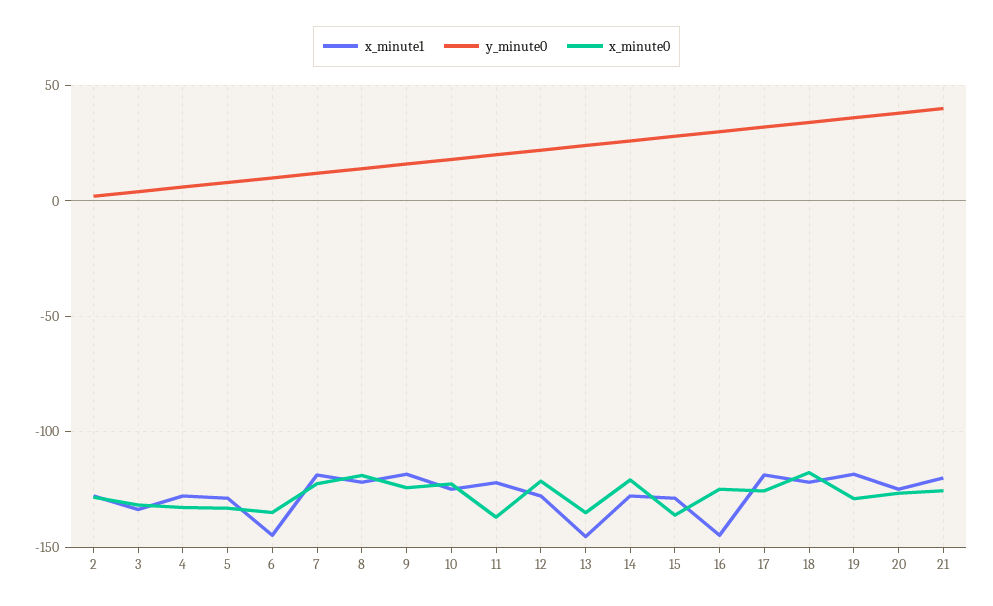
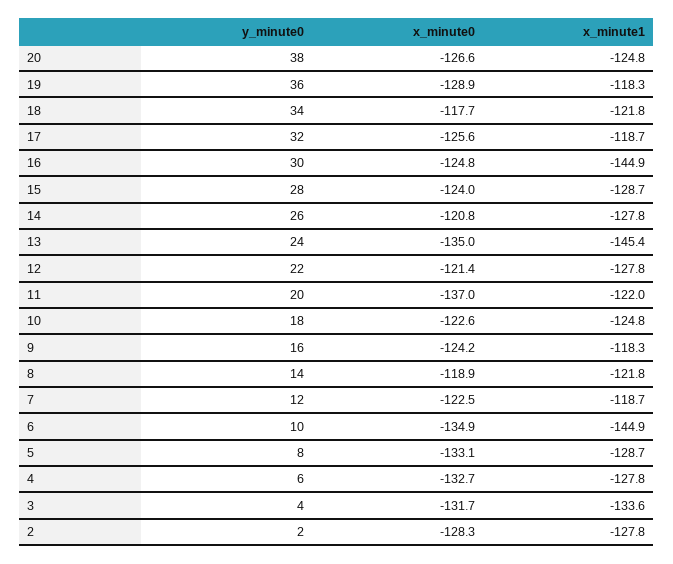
  {
    "x_minute1": {
      "2": -127.8,
      "3": -133.6,
      "4": -127.8,
      "5": -128.7,
      "6": -144.9,
      "7": -118.7,
      "8": -121.8,
      "9": -118.3,
      "10": -124.8,
      "11": -122,
      "12": -127.8,
      "13": -145.4,
      "14": -127.8,
      "15": -128.7,
      "16": -144.9,
      "17": -118.7,
      "18": -121.8,
      "19": -118.3,
-     "20": -124.8,
+     "20": -124.8
-     "21": -120
    },
    "y_minute0": {
      "2": 2,
      "3": 4,
      "4": 6,
      "5": 8,
      "6": 10,
      "7": 12,
      "8": 14,
      "9": 16,
      "10": 18,
      "11": 20,
      "12": 22,
      "13": 24,
      "14": 26,
      "15": 28,
      "16": 30,
      "17": 32,
      "18": 34,
      "19": 36,
-     "20": 38,
+     "20": 38
-     "21": 40
    },
    "x_minute0": {
      "2": -128.3,
      "3": -131.7,
      "4": -132.7,
      "5": -133.1,
      "6": -134.9,
      "7": -122.5,
      "8": -118.9,
      "9": -124.2,
      "10": -122.6,
      "11": -137,
      "12": -121.4,
      "13": -135,
      "14": -120.8,
-     "15": -135,
+     "15": -124,
      "16": -124.8,
      "17": -125.6,
      "18": -117.7,
      "19": -128.9,
-     "20": -126.6,
+     "20": -126.6
-     "21": -125
    }
  }

